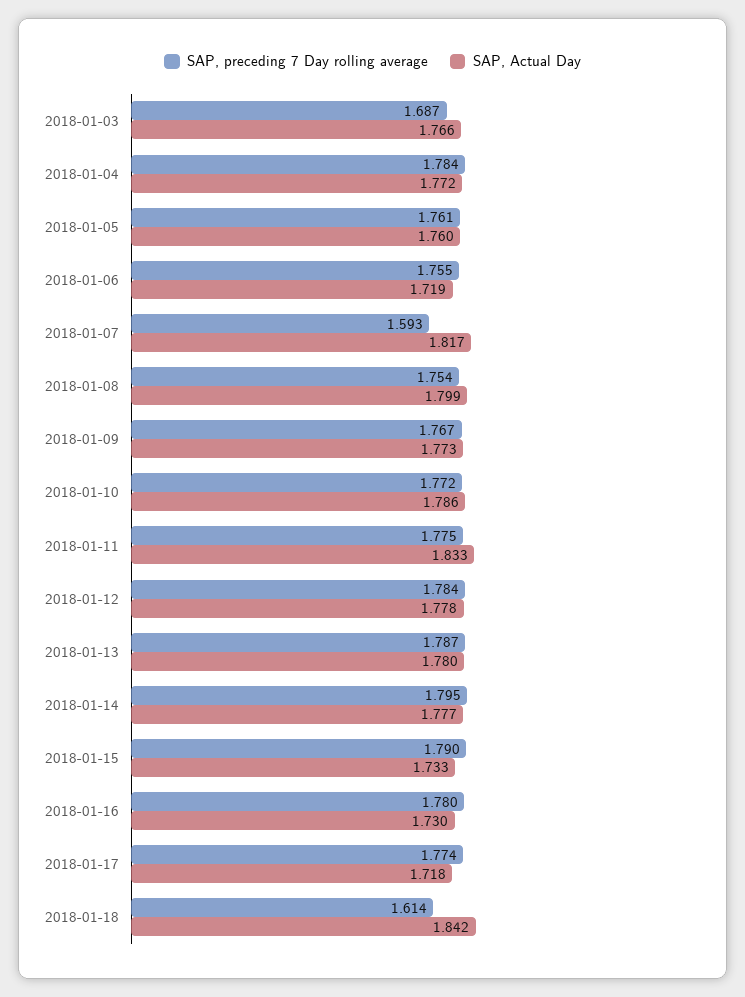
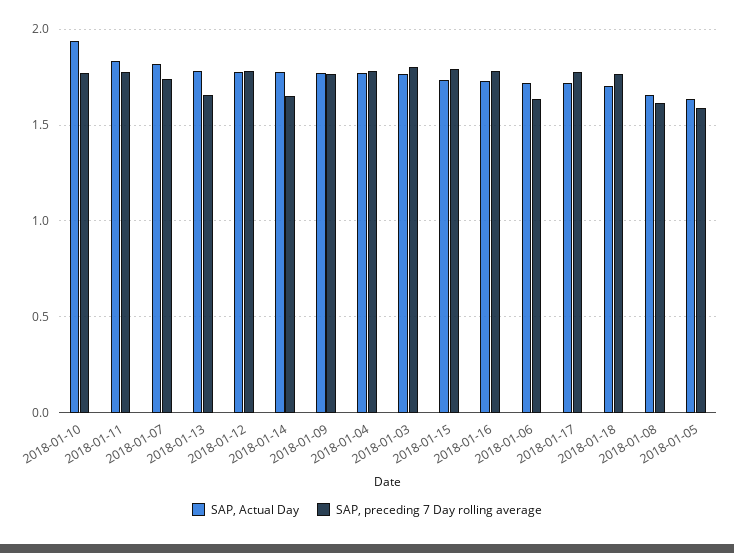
  {
    "SAP, preceding 7 Day rolling average": {
-     "2018-01-03": 1.687,
+     "2018-01-03": 1.8,
      "2018-01-04": 1.784,
-     "2018-01-05": 1.761,
+     "2018-01-05": 1.6,
-     "2018-01-06": 1.755,
+     "2018-01-06": 1.65,
-     "2018-01-07": 1.593,
+     "2018-01-07": 1.75,
-     "2018-01-08": 1.754,
+     "2018-01-08": 1.6,
      "2018-01-09": 1.767,
      "2018-01-10": 1.772,
      "2018-01-11": 1.775,
      "2018-01-12": 1.784,
-     "2018-01-13": 1.787,
+     "2018-01-13": 1.65,
-     "2018-01-14": 1.795,
+     "2018-01-14": 1.65,
      "2018-01-15": 1.79,
      "2018-01-16": 1.78,
      "2018-01-17": 1.774,
-     "2018-01-18": 1.614
+     "2018-01-18": 1.75
    },
    "SAP, Actual Day": {
      "2018-01-03": 1.766,
      "2018-01-04": 1.772,
-     "2018-01-05": 1.76,
+     "2018-01-05": 1.65,
      "2018-01-06": 1.719,
      "2018-01-07": 1.817,
-     "2018-01-08": 1.799,
+     "2018-01-08": 1.65,
      "2018-01-09": 1.773,
-     "2018-01-10": 1.786,
+     "2018-01-10": 1.95,
      "2018-01-11": 1.833,
      "2018-01-12": 1.778,
      "2018-01-13": 1.78,
      "2018-01-14": 1.777,
      "2018-01-15": 1.733,
      "2018-01-16": 1.73,
      "2018-01-17": 1.718,
-     "2018-01-18": 1.842
+     "2018-01-18": 1.7
    }
  }

